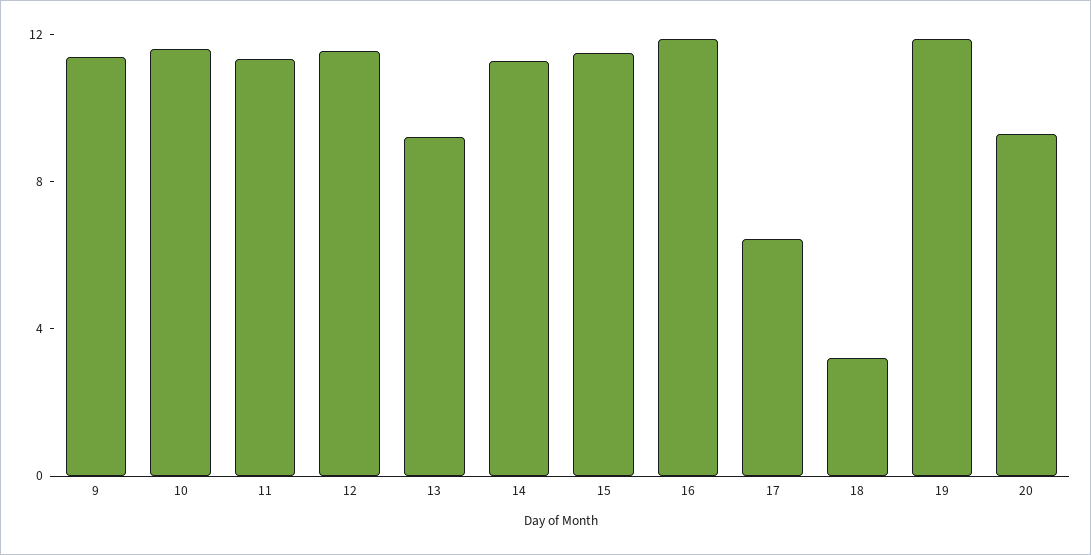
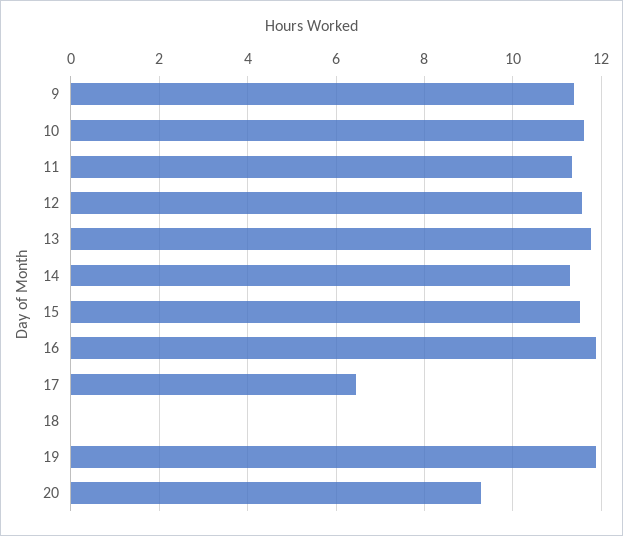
  {
    "9": 11.4,
    "10": 11.6,
    "11": 11.4,
    "12": 11.6,
-   "13": 9,
+   "13": 11.8,
    "14": 11.4,
    "15": 11.6,
    "16": 11.8,
    "17": 6.4,
-   "18": 3,
+   "18": 0,
    "19": 11.8,
    "20": 9.2
  }

